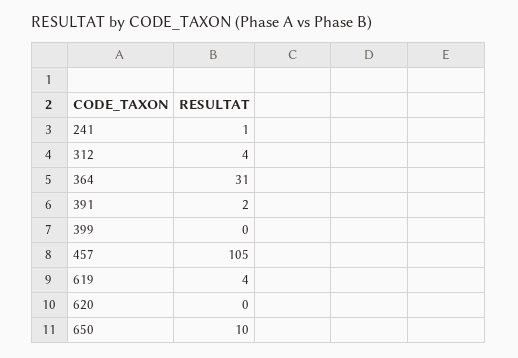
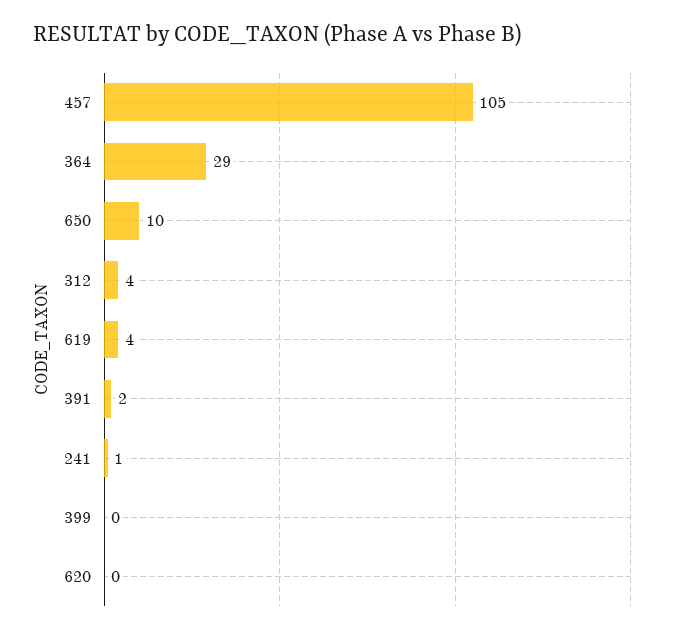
  {
    "241": 1,
    "312": 4,
-   "364": 31,
+   "364": 29,
    "391": 2,
    "399": 0,
    "457": 105,
    "619": 4,
    "620": 0,
    "650": 10
  }

